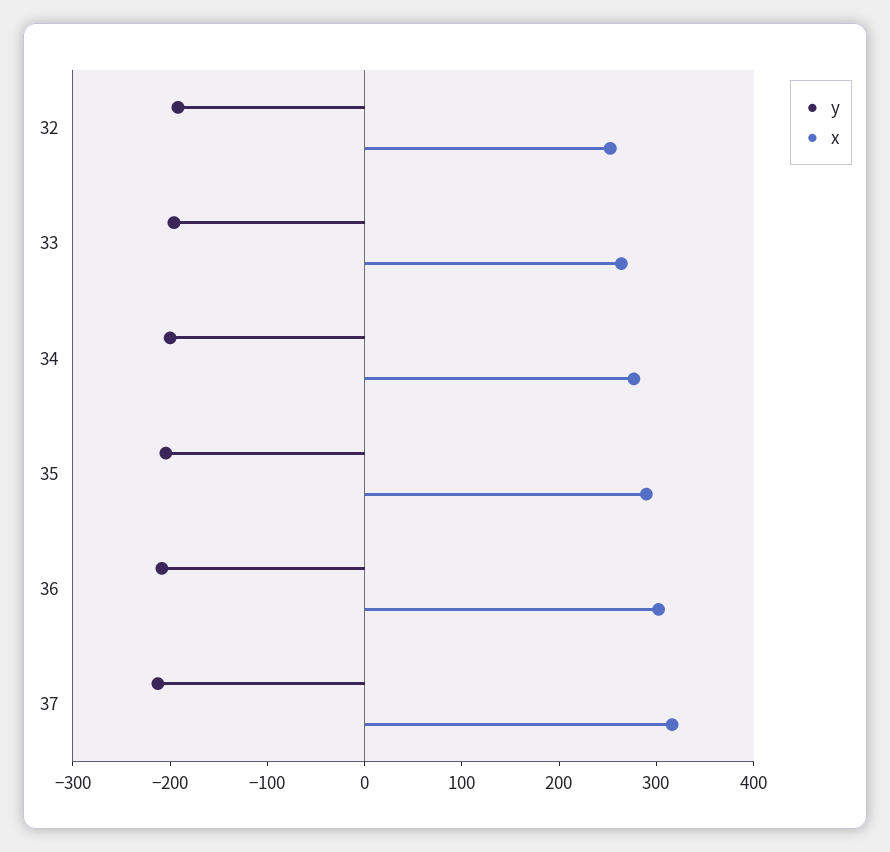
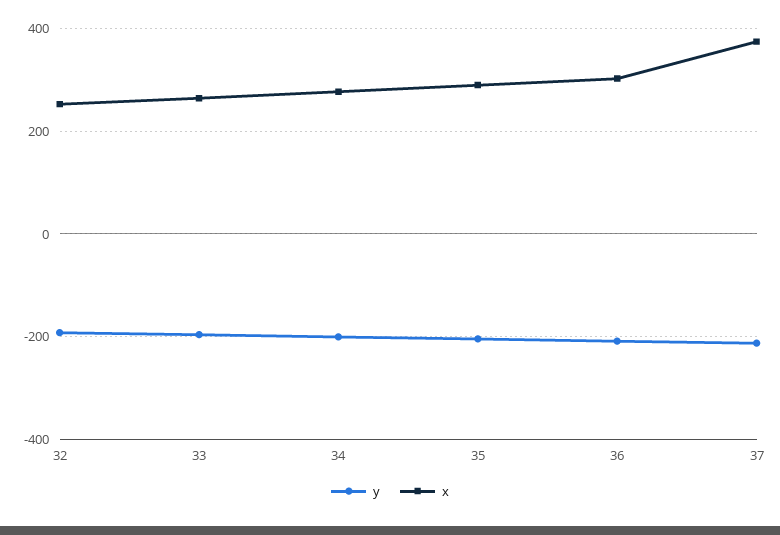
  {
    "y": {
      "32": -200,
      "33": -200,
      "34": -200,
      "35": -200,
      "36": -200,
      "37": -220
    },
    "x": {
      "32": 260,
      "33": 260,
      "34": 280,
      "35": 280,
      "36": 300,
-     "37": 320
+     "37": 380
    }
  }

